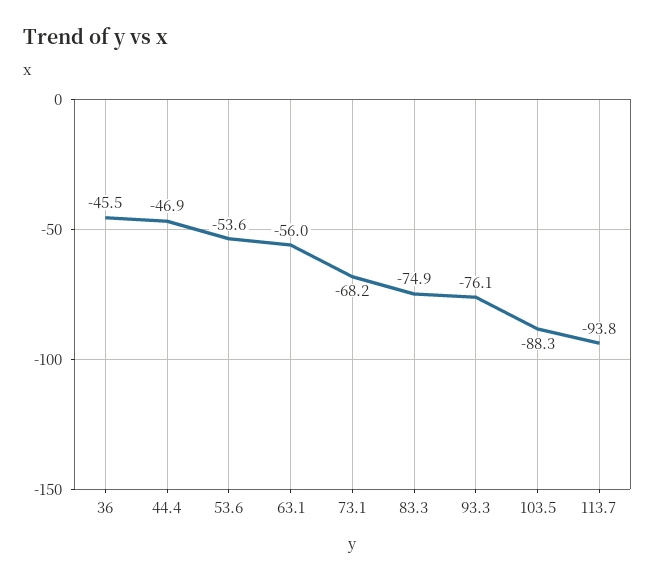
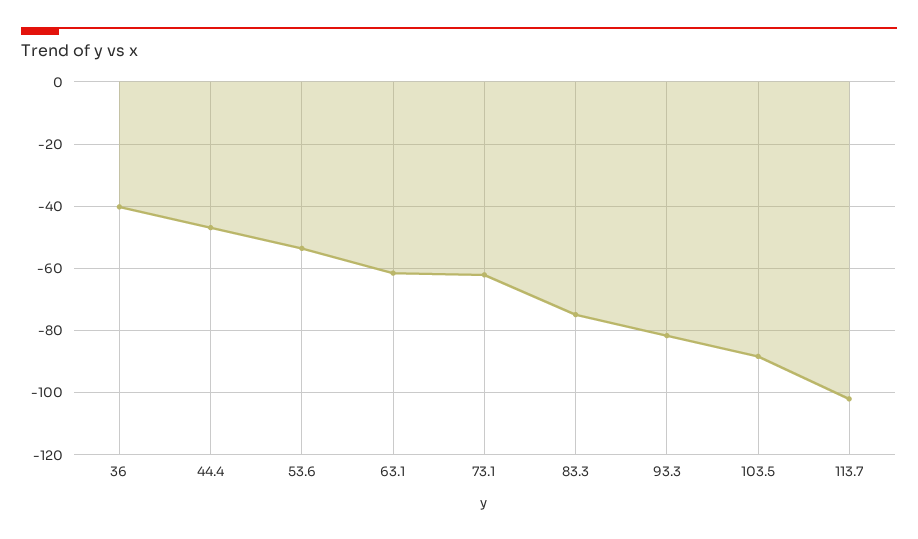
  {
-   "36": -45.5,
+   "36": -40,
    "44.4": -46.9,
    "53.6": -53.6,
-   "63.1": -56,
+   "63.1": -62,
-   "73.1": -68.2,
+   "73.1": -62,
    "83.3": -74.9,
-   "93.3": -76.1,
+   "93.3": -82,
    "103.5": -88.3,
-   "113.7": -93.8
+   "113.7": -102
  }

